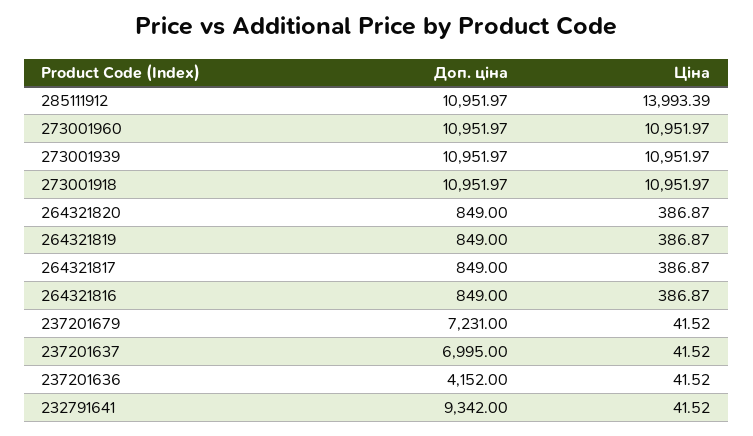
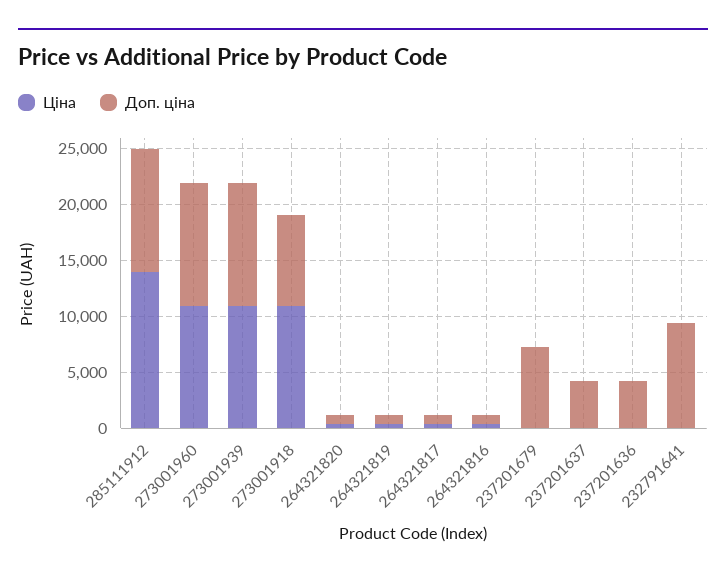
  {
    "Доп. ціна": {
      "285111912": 10951.97,
      "273001960": 10951.97,
      "273001939": 10951.97,
-     "273001918": 10951.97,
+     "273001918": 8000,
      "264321820": 849,
      "264321819": 849,
      "264321817": 849,
      "264321816": 849,
      "237201679": 7231,
-     "237201637": 6995,
+     "237201637": 4000,
      "237201636": 4152,
      "232791641": 9342
    },
    "Ціна": {
      "285111912": 13993.39,
      "273001960": 10951.97,
      "273001939": 10951.97,
      "273001918": 10951.97,
      "264321820": 386.87,
      "264321819": 386.87,
      "264321817": 386.87,
      "264321816": 386.87,
      "237201679": 41.52,
      "237201637": 41.52,
      "237201636": 41.52,
      "232791641": 41.52
    }
  }

